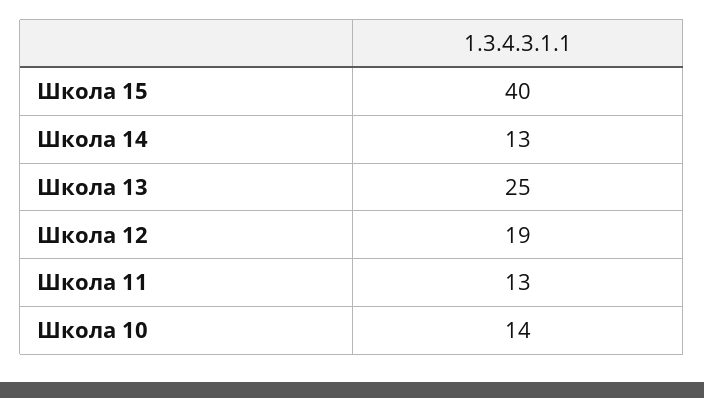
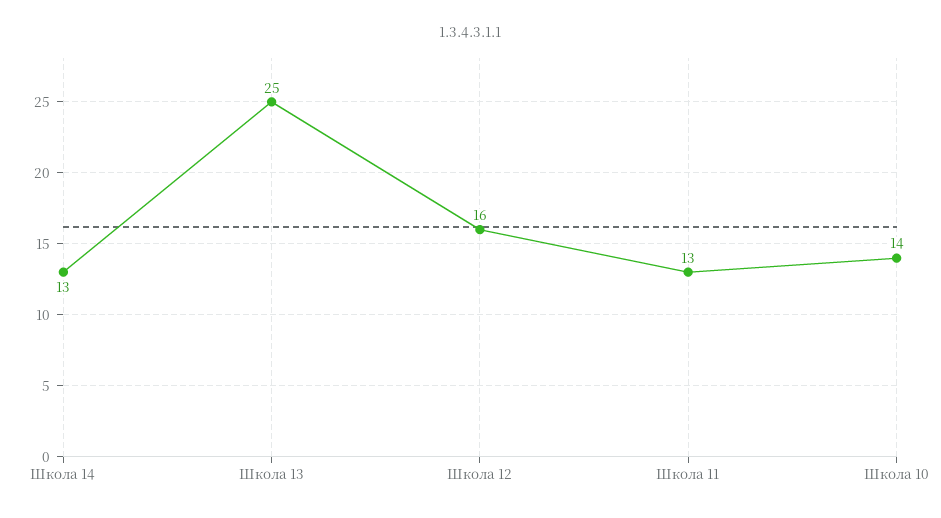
  {
-   "Школа 15": 40,
    "Школа 14": 13,
    "Школа 13": 25,
-   "Школа 12": 19,
+   "Школа 12": 16,
    "Школа 11": 13,
    "Школа 10": 14
  }

